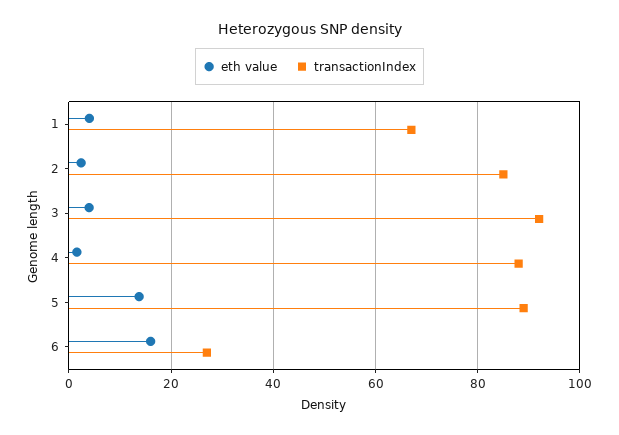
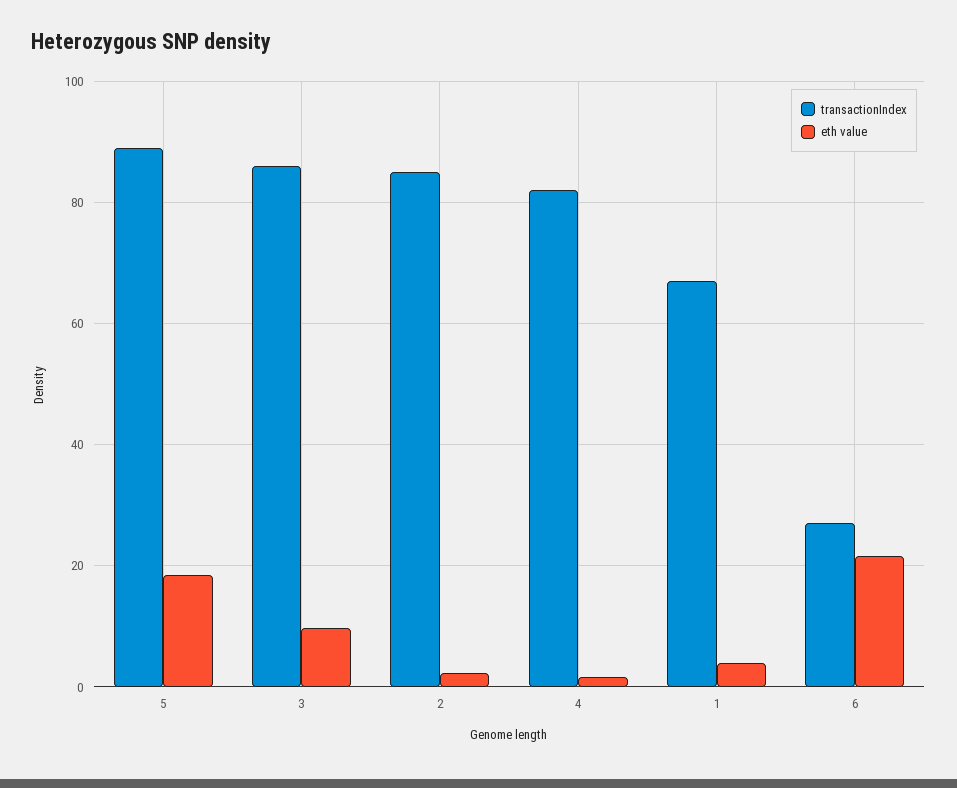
  {
    "eth value": {
      "1": 4,
      "2": 2,
-     "3": 4,
+     "3": 10,
      "4": 2,
-     "5": 14,
+     "5": 18,
-     "6": 16
+     "6": 22
    },
    "transactionIndex": {
      "1": 68,
      "2": 86,
-     "3": 92,
+     "3": 86,
-     "4": 88,
+     "4": 82,
      "5": 90,
      "6": 28
    }
  }

